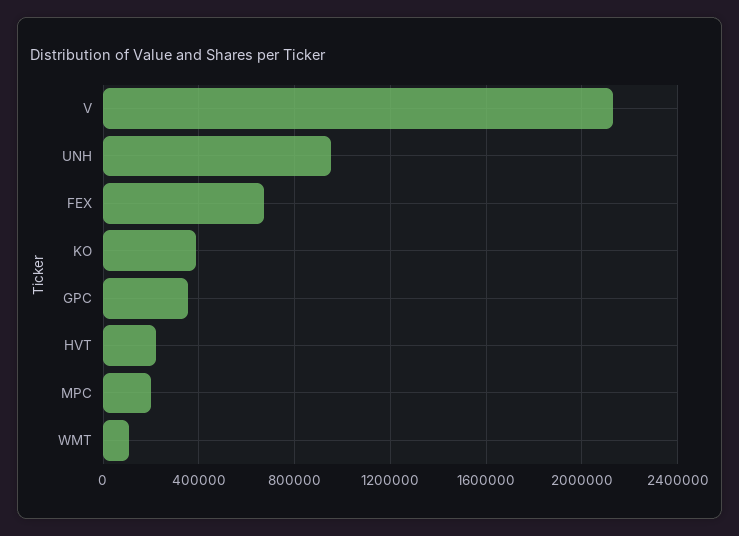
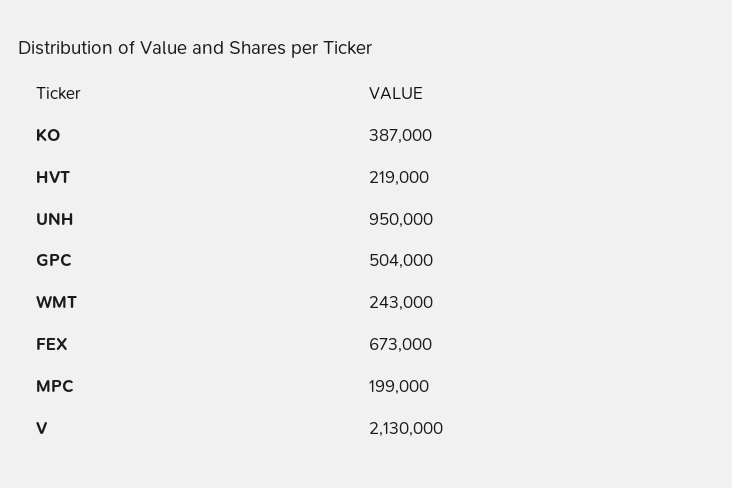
  {
    "V": 2130000,
    "UNH": 950000,
    "FEX": 673000,
    "KO": 387000,
-   "GPC": 350000,
+   "GPC": 504000,
    "HVT": 219000,
    "MPC": 199000,
-   "WMT": 100000
+   "WMT": 243000
  }

